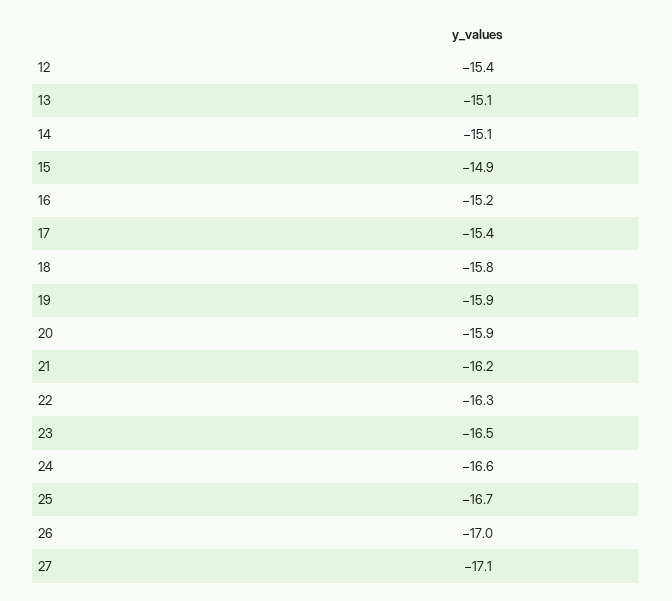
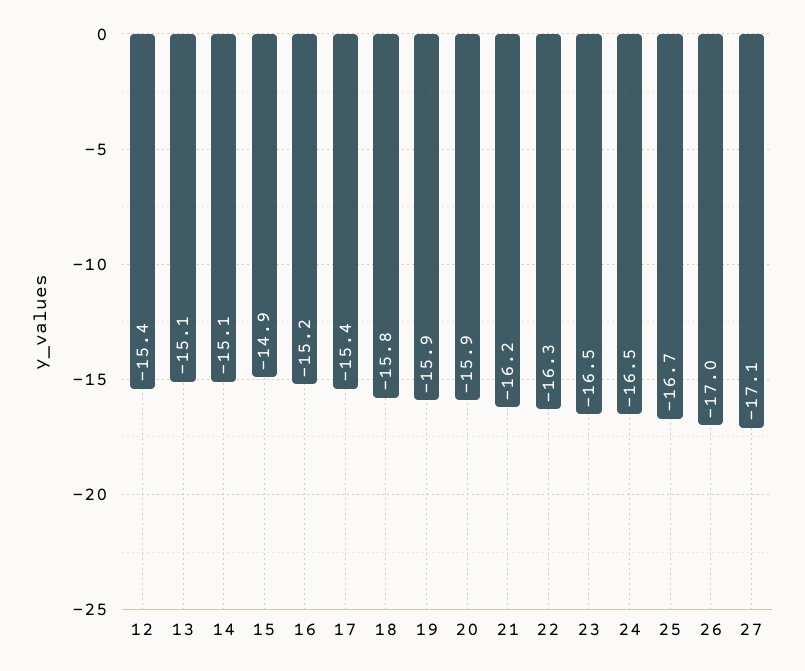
  {
    "12": -15.4,
    "13": -15.1,
    "14": -15.1,
    "15": -14.9,
    "16": -15.2,
    "17": -15.4,
    "18": -15.8,
    "19": -15.9,
    "20": -15.9,
    "21": -16.2,
    "22": -16.3,
    "23": -16.5,
-   "24": -16.6,
+   "24": -16.5,
    "25": -16.7,
    "26": -17,
    "27": -17.1
  }

